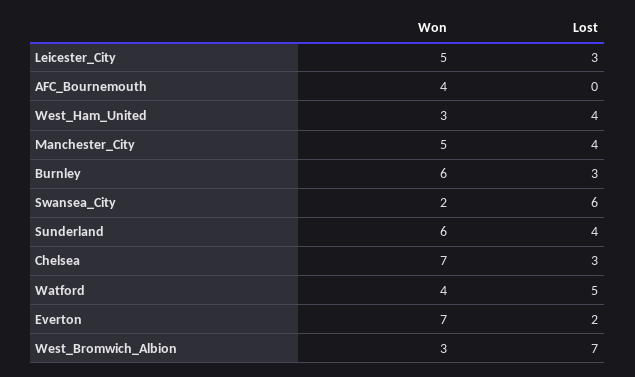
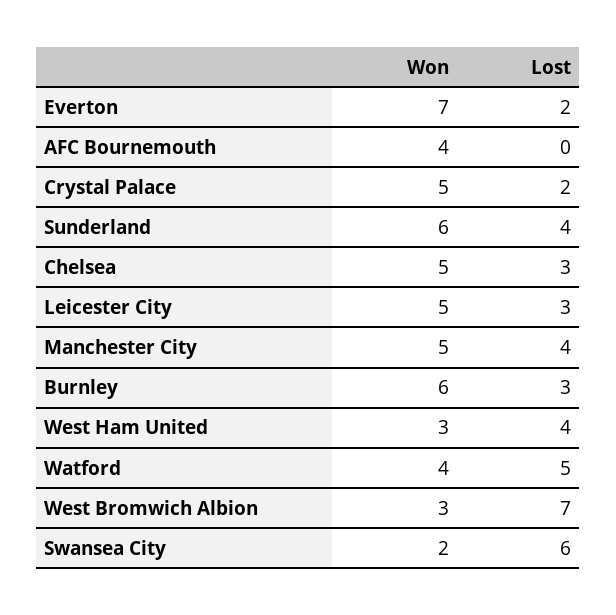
  {
    "Won": {
      "Leicester_City": 5,
      "AFC_Bournemouth": 4,
      "West_Ham_United": 3,
      "Manchester_City": 5,
      "Burnley": 6,
      "Swansea_City": 2,
      "Sunderland": 6,
-     "Chelsea": 7,
+     "Chelsea": 5,
      "Watford": 4,
      "Everton": 7,
-     "West_Bromwich_Albion": 3
+     "West_Bromwich_Albion": 3,
+     "Crystal Palace": 5
    },
    "Lost": {
      "Leicester_City": 3,
      "AFC_Bournemouth": 0,
      "West_Ham_United": 4,
      "Manchester_City": 4,
      "Burnley": 3,
      "Swansea_City": 6,
      "Sunderland": 4,
      "Chelsea": 3,
      "Watford": 5,
      "Everton": 2,
-     "West_Bromwich_Albion": 7
+     "West_Bromwich_Albion": 7,
+     "Crystal Palace": 2
    }
  }

